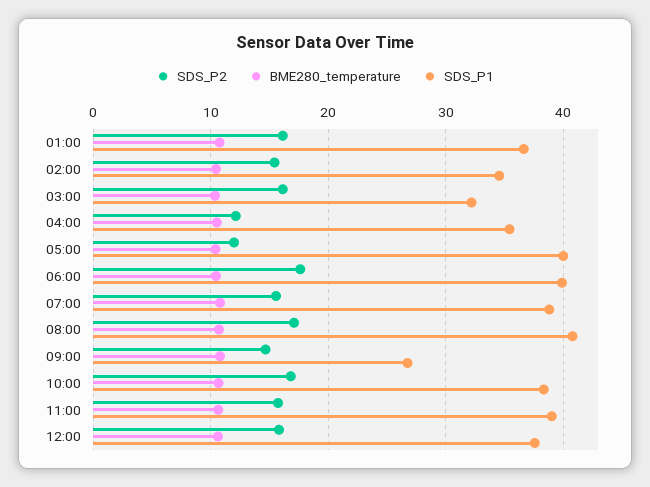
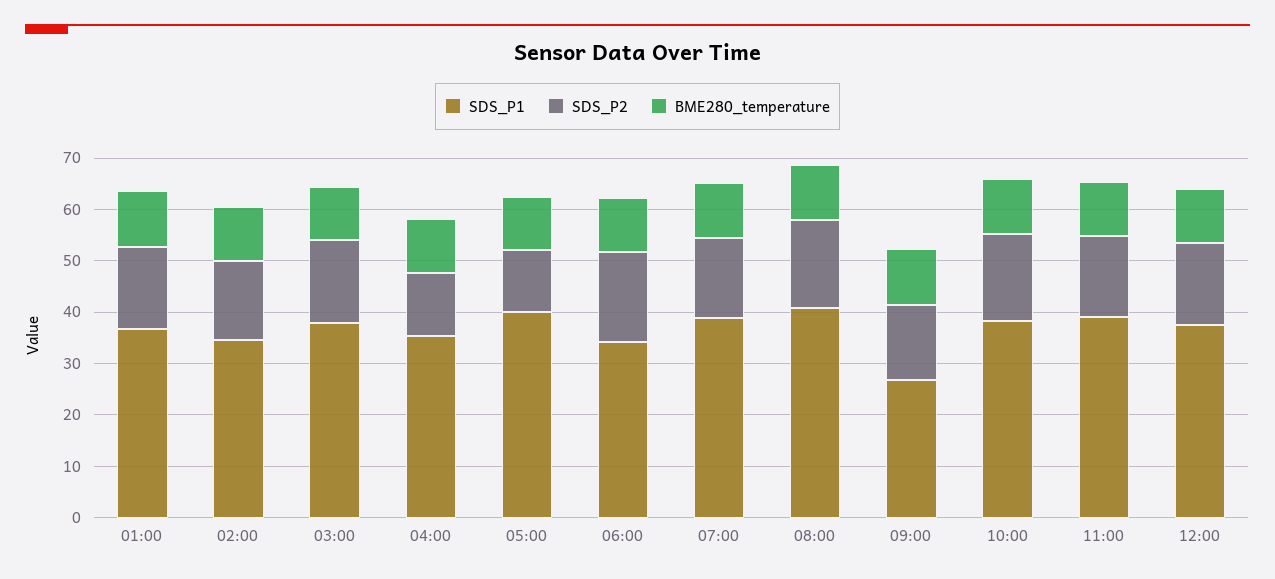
  {
    "SDS_P2": {
      "01:00": 16,
      "02:00": 15,
      "03:00": 16,
      "04:00": 12,
      "05:00": 12,
      "06:00": 18,
      "07:00": 16,
      "08:00": 17,
      "09:00": 15,
      "10:00": 17,
      "11:00": 16,
      "12:00": 16
    },
    "BME280_temperature": {
      "01:00": 11,
      "02:00": 10,
      "03:00": 10,
      "04:00": 11,
      "05:00": 10,
      "06:00": 10,
      "07:00": 11,
      "08:00": 11,
      "09:00": 11,
      "10:00": 11,
      "11:00": 11,
      "12:00": 11
    },
    "SDS_P1": {
      "01:00": 37,
      "02:00": 35,
-     "03:00": 32,
+     "03:00": 38,
      "04:00": 35,
      "05:00": 40,
-     "06:00": 40,
+     "06:00": 34,
      "07:00": 39,
      "08:00": 41,
      "09:00": 27,
      "10:00": 38,
      "11:00": 39,
      "12:00": 38
    }
  }

